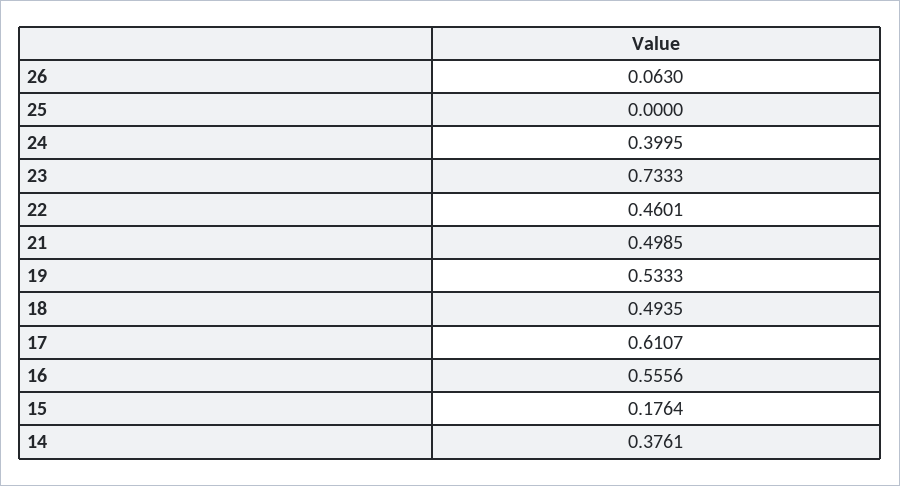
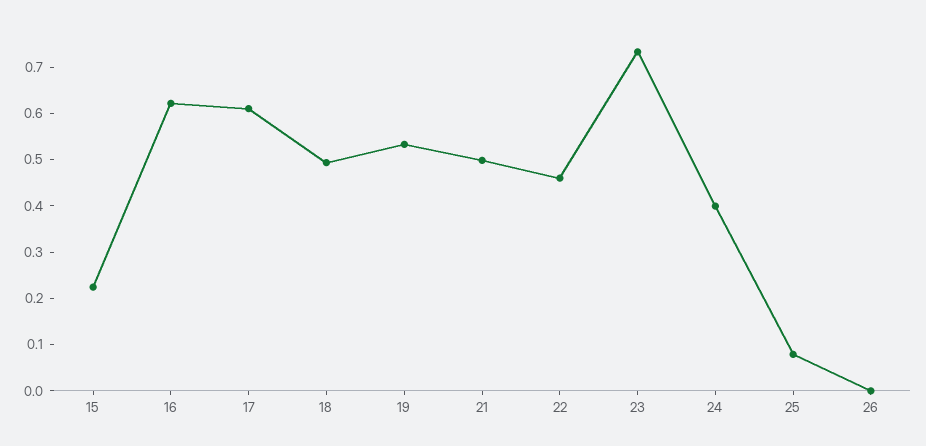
  {
-   "26": 0.063,
+   "26": 0,
-   "25": 0,
+   "25": 0.08,
    "24": 0.3995,
    "23": 0.7333,
    "22": 0.4601,
    "21": 0.4985,
    "19": 0.5333,
    "18": 0.4935,
    "17": 0.6107,
-   "16": 0.5556,
+   "16": 0.62,
-   "15": 0.1764,
+   "15": 0.22
-   "14": 0.3761
  }

